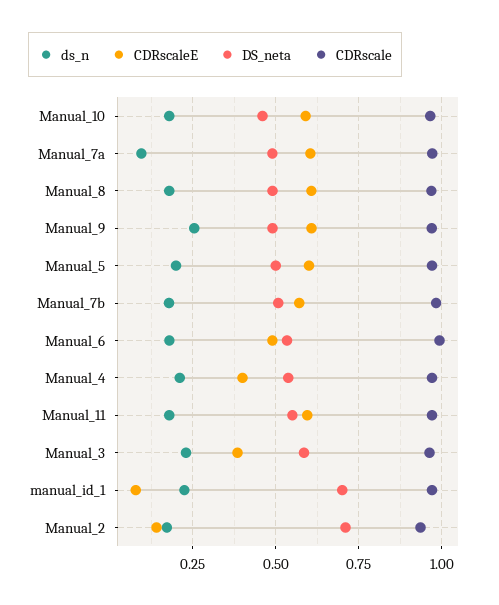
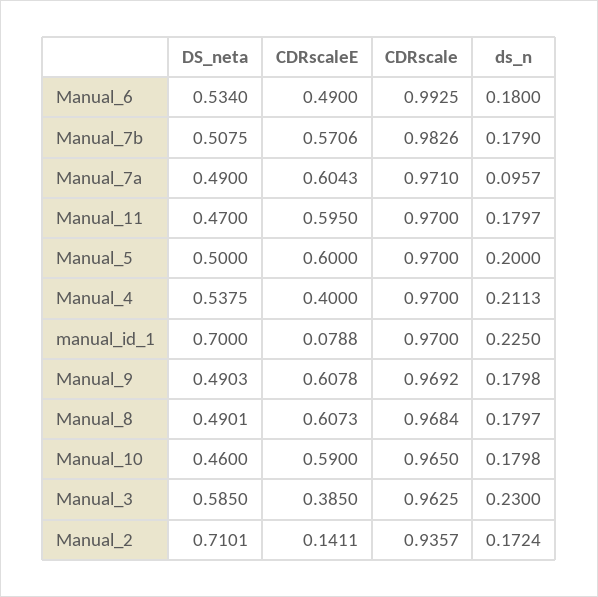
  {
    "ds_n": {
      "Manual_10": 0.1798,
      "Manual_7a": 0.0957,
      "Manual_8": 0.1797,
-     "Manual_9": 0.25,
+     "Manual_9": 0.1798,
      "Manual_5": 0.2,
      "Manual_7b": 0.179,
      "Manual_6": 0.18,
      "Manual_4": 0.2113,
      "Manual_11": 0.1797,
      "Manual_3": 0.23,
      "manual_id_1": 0.225,
      "Manual_2": 0.1724
    },
    "CDRscaleE": {
      "Manual_10": 0.59,
      "Manual_7a": 0.6043,
      "Manual_8": 0.6073,
      "Manual_9": 0.6078,
      "Manual_5": 0.6,
      "Manual_7b": 0.5706,
      "Manual_6": 0.49,
      "Manual_4": 0.4,
      "Manual_11": 0.595,
      "Manual_3": 0.385,
      "manual_id_1": 0.0788,
      "Manual_2": 0.1411
    },
    "DS_neta": {
      "Manual_10": 0.46,
      "Manual_7a": 0.49,
      "Manual_8": 0.4901,
      "Manual_9": 0.4903,
      "Manual_5": 0.5,
      "Manual_7b": 0.5075,
      "Manual_6": 0.534,
      "Manual_4": 0.5375,
-     "Manual_11": 0.55,
+     "Manual_11": 0.47,
      "Manual_3": 0.585,
      "manual_id_1": 0.7,
      "Manual_2": 0.7101
    },
    "CDRscale": {
      "Manual_10": 0.965,
      "Manual_7a": 0.971,
      "Manual_8": 0.9684,
      "Manual_9": 0.9692,
      "Manual_5": 0.97,
      "Manual_7b": 0.9826,
      "Manual_6": 0.9925,
      "Manual_4": 0.97,
      "Manual_11": 0.97,
      "Manual_3": 0.9625,
      "manual_id_1": 0.97,
      "Manual_2": 0.9357
    }
  }

